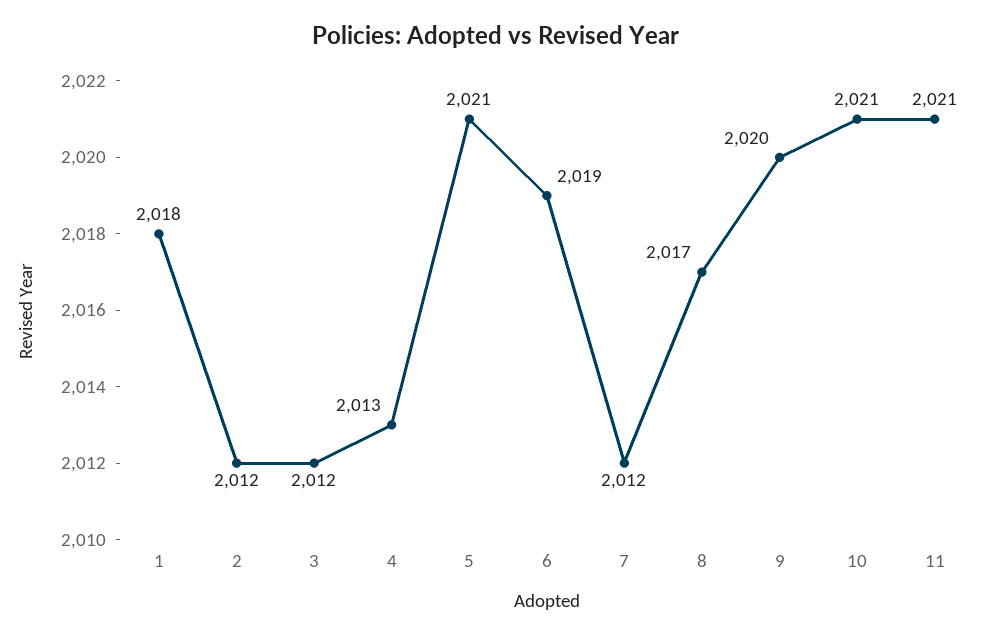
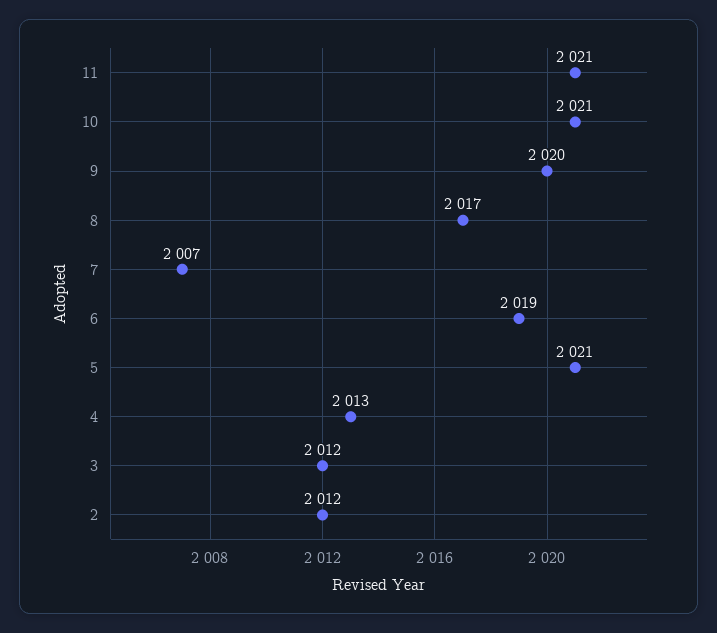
  {
-   "1": 2018,
    "2": 2012,
    "3": 2012,
    "4": 2013,
    "5": 2021,
    "6": 2019,
-   "7": 2012,
+   "7": 2007,
    "8": 2017,
    "9": 2020,
    "10": 2021,
    "11": 2021
  }

